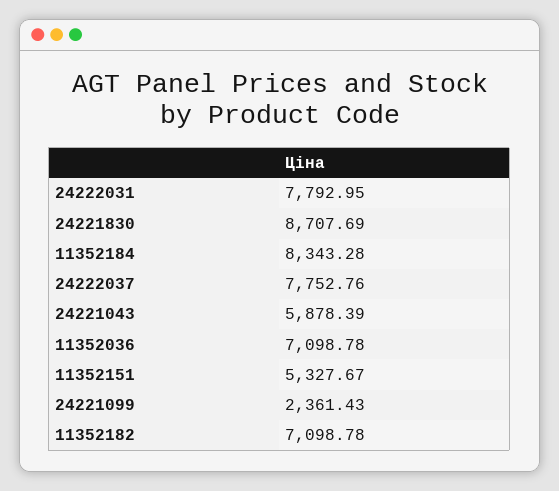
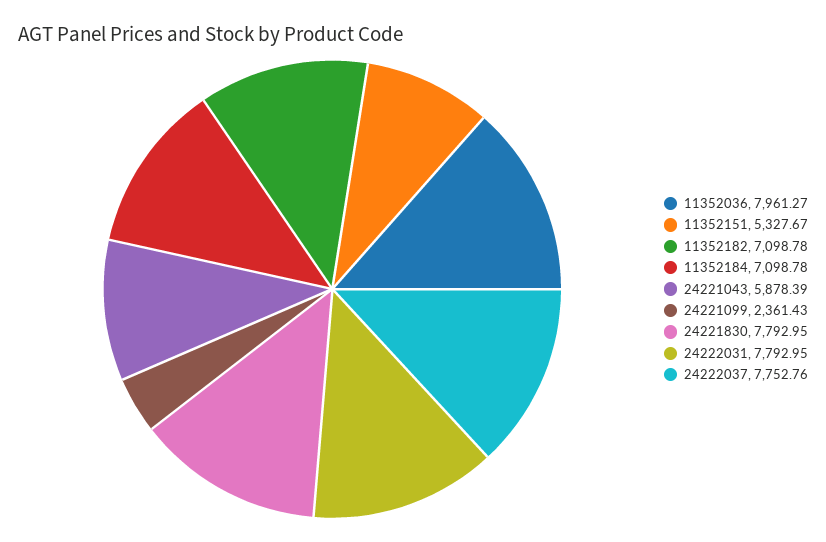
  {
    "24222031": 7792.95,
-   "24221830": 8707.69,
+   "24221830": 7792.95,
-   "11352184": 8343.28,
+   "11352184": 7098.78,
    "24222037": 7752.76,
    "24221043": 5878.39,
-   "11352036": 7098.78,
+   "11352036": 7961.27,
    "11352151": 5327.67,
    "24221099": 2361.43,
    "11352182": 7098.78
  }

